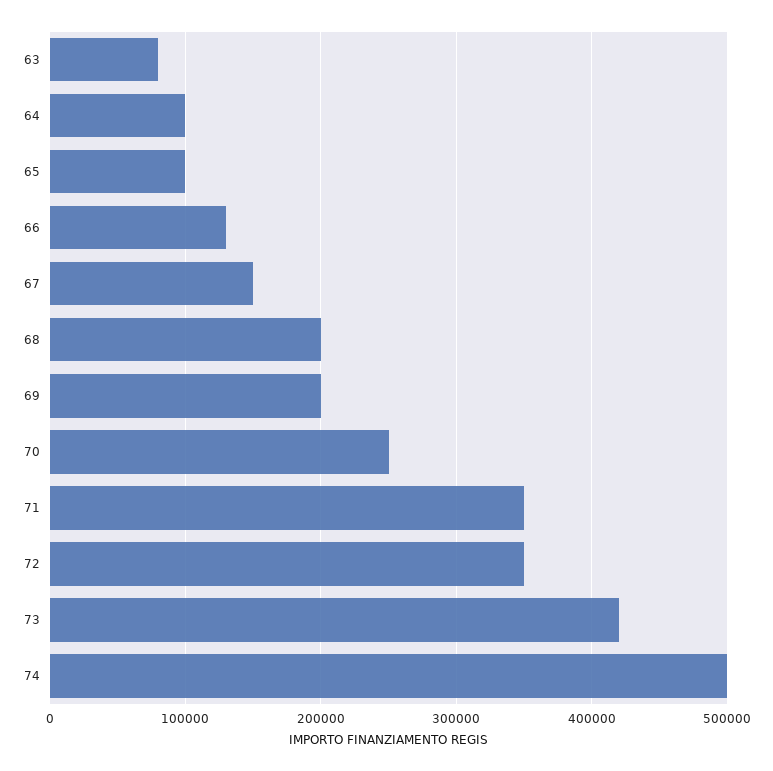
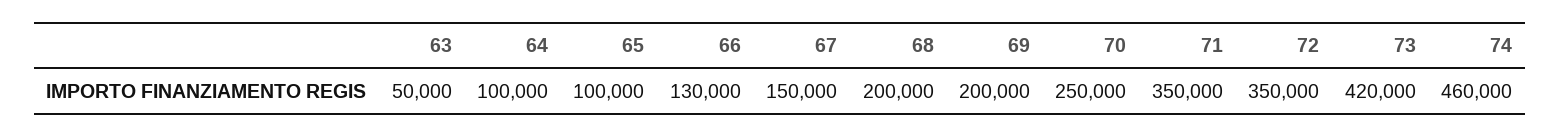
  {
-   "63": 80000,
+   "63": 50000,
    "64": 100000,
    "65": 100000,
    "66": 130000,
    "67": 150000,
    "68": 200000,
    "69": 200000,
    "70": 250000,
    "71": 350000,
    "72": 350000,
    "73": 420000,
-   "74": 500000
+   "74": 460000
  }

